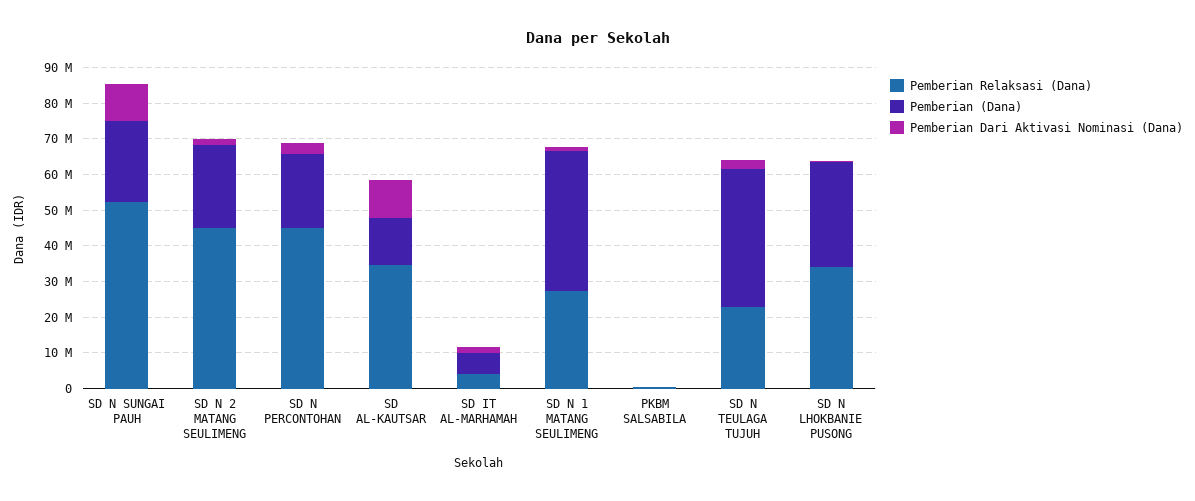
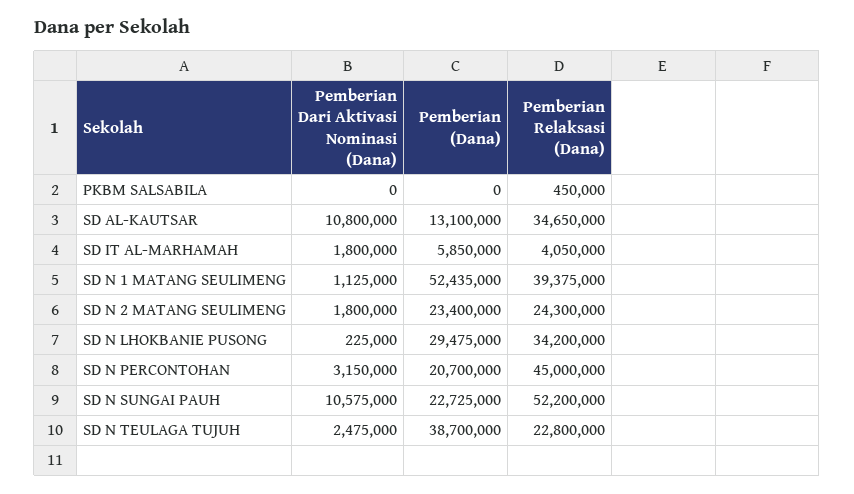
  {
    "Pemberian Relaksasi (Dana)": {
      "SD N SUNGAI PAUH": 52200000,
-     "SD N 2 MATANG SEULIMENG": 45000000,
+     "SD N 2 MATANG SEULIMENG": 24300000,
      "SD N PERCONTOHAN": 45000000,
      "SD AL-KAUTSAR": 34650000,
      "SD IT AL-MARHAMAH": 4050000,
-     "SD N 1 MATANG SEULIMENG": 27500000,
+     "SD N 1 MATANG SEULIMENG": 39375000,
      "PKBM SALSABILA": 450000,
      "SD N TEULAGA TUJUH": 22800000,
      "SD N LHOKBANIE PUSONG": 34200000
    },
    "Pemberian (Dana)": {
      "SD N SUNGAI PAUH": 22725000,
      "SD N 2 MATANG SEULIMENG": 23400000,
      "SD N PERCONTOHAN": 20700000,
      "SD AL-KAUTSAR": 13100000,
      "SD IT AL-MARHAMAH": 5850000,
-     "SD N 1 MATANG SEULIMENG": 40000000,
+     "SD N 1 MATANG SEULIMENG": 52435000,
      "PKBM SALSABILA": 0,
      "SD N TEULAGA TUJUH": 38700000,
      "SD N LHOKBANIE PUSONG": 29475000
    },
    "Pemberian Dari Aktivasi Nominasi (Dana)": {
      "SD N SUNGAI PAUH": 10575000,
      "SD N 2 MATANG SEULIMENG": 1800000,
      "SD N PERCONTOHAN": 3150000,
      "SD AL-KAUTSAR": 10800000,
      "SD IT AL-MARHAMAH": 1800000,
      "SD N 1 MATANG SEULIMENG": 1125000,
      "PKBM SALSABILA": 0,
      "SD N TEULAGA TUJUH": 2475000,
      "SD N LHOKBANIE PUSONG": 225000
    }
  }

